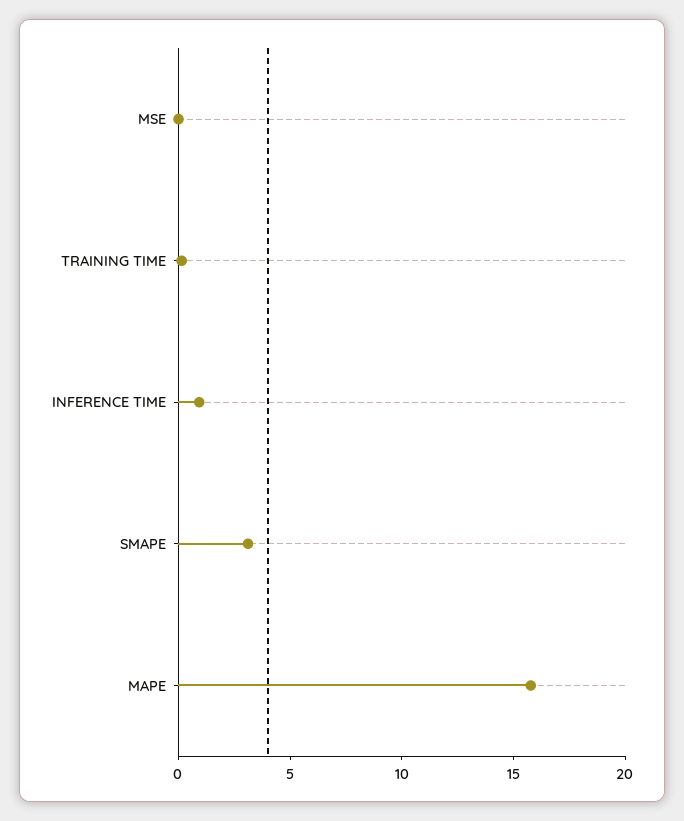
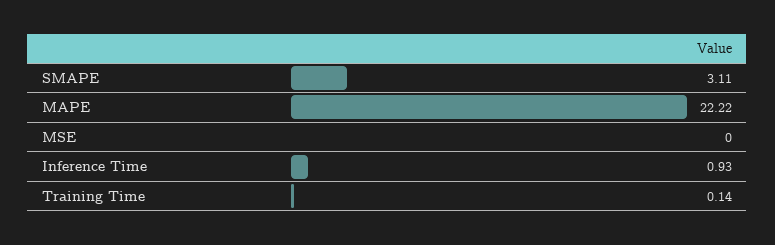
  {
    "MSE": 0,
    "TRAINING TIME": 0.14,
    "INFERENCE TIME": 0.93,
    "SMAPE": 3.11,
-   "MAPE": 16
+   "MAPE": 22.22
  }

